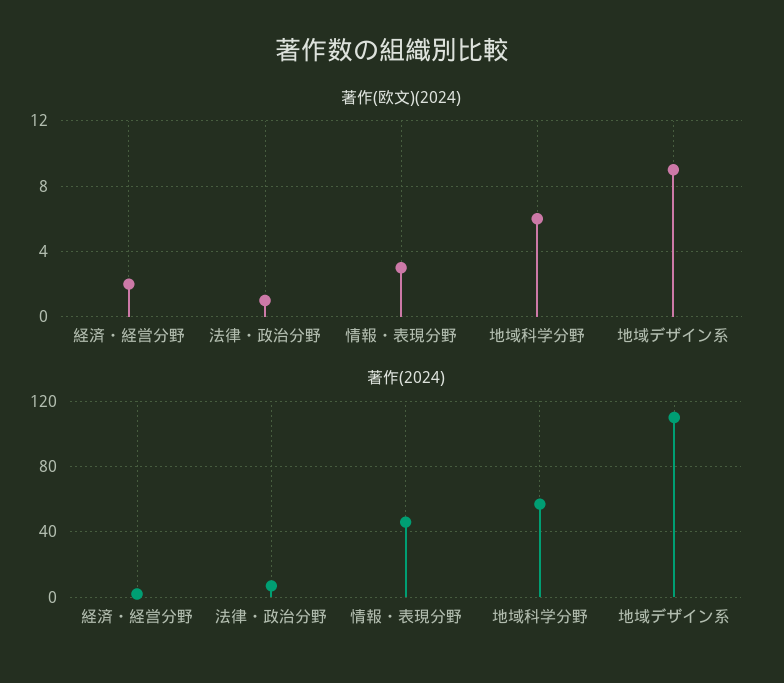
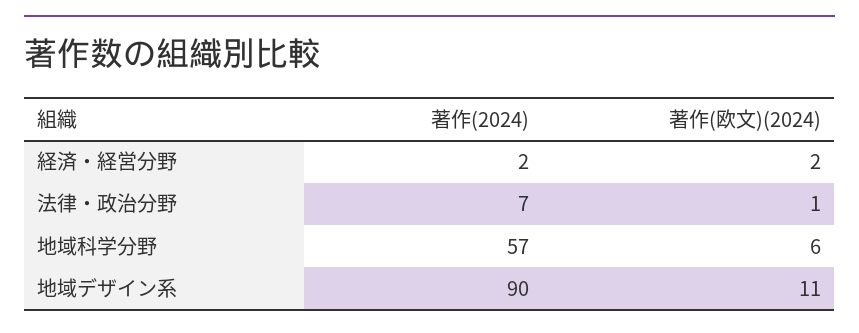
  {
    "著作(欧文)(2024)": {
      "経済・経営分野": 2,
      "法律・政治分野": 1,
-     "情報・表現分野": 3,
      "地域科学分野": 6,
-     "地域デザイン系": 9
+     "地域デザイン系": 11
    },
    "著作(2024)": {
      "経済・経営分野": 2,
      "法律・政治分野": 7,
-     "情報・表現分野": 45,
      "地域科学分野": 57,
-     "地域デザイン系": 110
+     "地域デザイン系": 90
    }
  }

